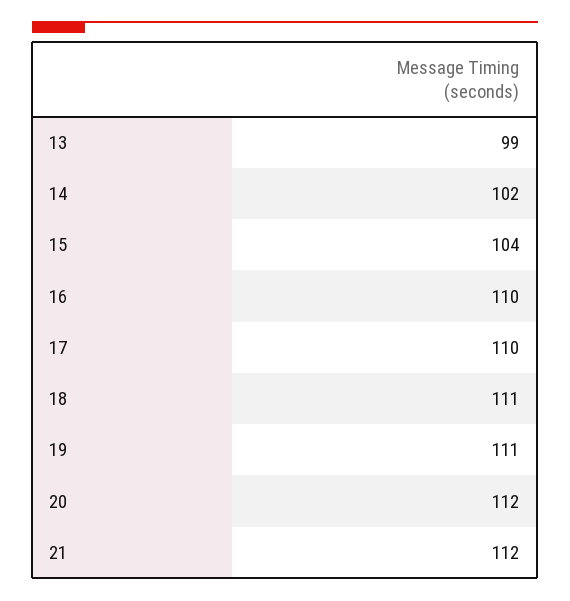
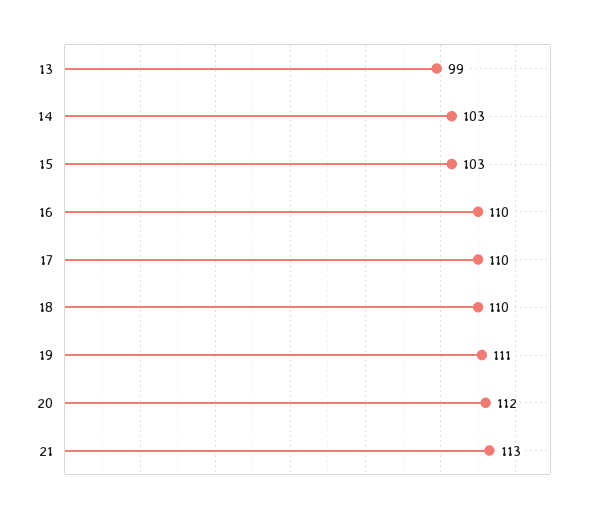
  {
    "13": 99,
-   "14": 102,
+   "14": 103,
-   "15": 104,
+   "15": 103,
    "16": 110,
    "17": 110,
-   "18": 111,
+   "18": 110,
    "19": 111,
    "20": 112,
-   "21": 112
+   "21": 113
  }

